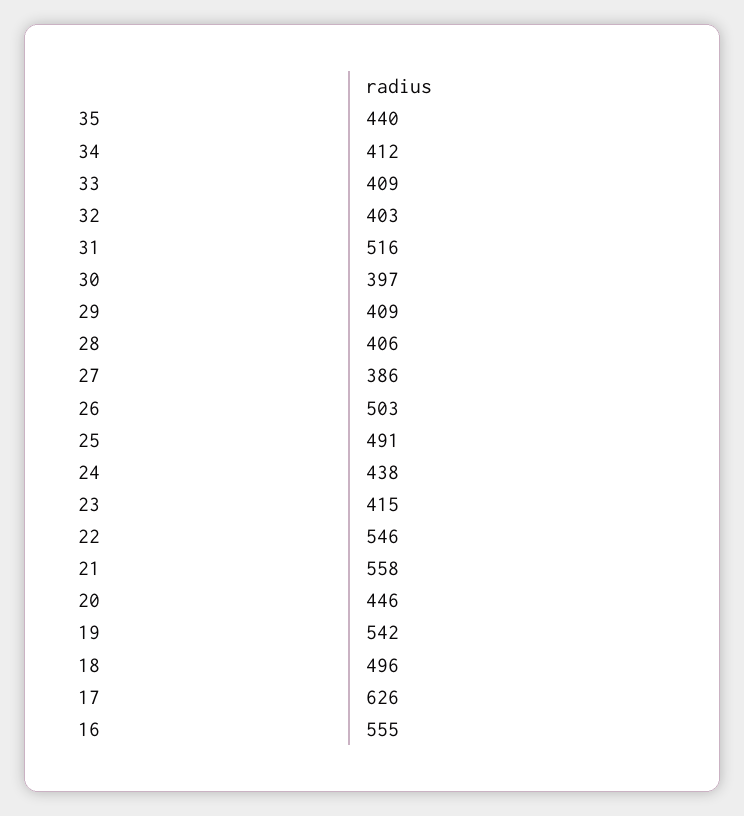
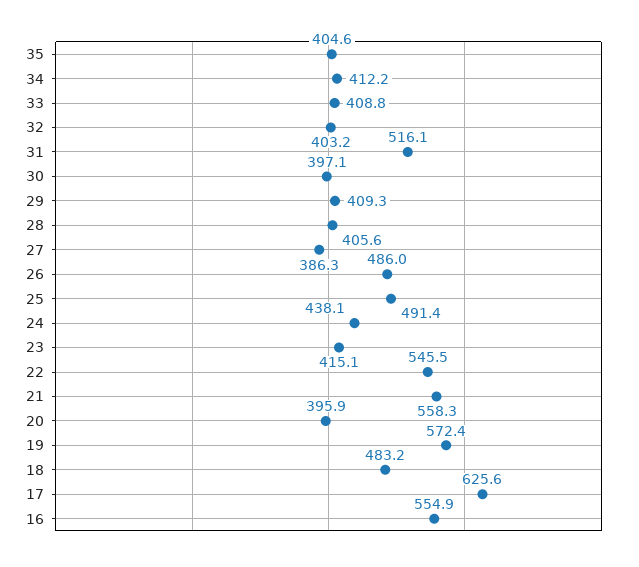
  {
-   "35": 440,
+   "35": 404.6,
    "34": 412.2,
    "33": 408.8,
    "32": 403.2,
    "31": 516.1,
    "30": 397.1,
    "29": 409.3,
    "28": 405.6,
    "27": 386.3,
-   "26": 503,
+   "26": 486,
    "25": 491.4,
    "24": 438.1,
    "23": 415.1,
    "22": 545.5,
    "21": 558.3,
-   "20": 446,
+   "20": 395.9,
-   "19": 542,
+   "19": 572.4,
-   "18": 496,
+   "18": 483.2,
    "17": 625.6,
    "16": 554.9
  }

